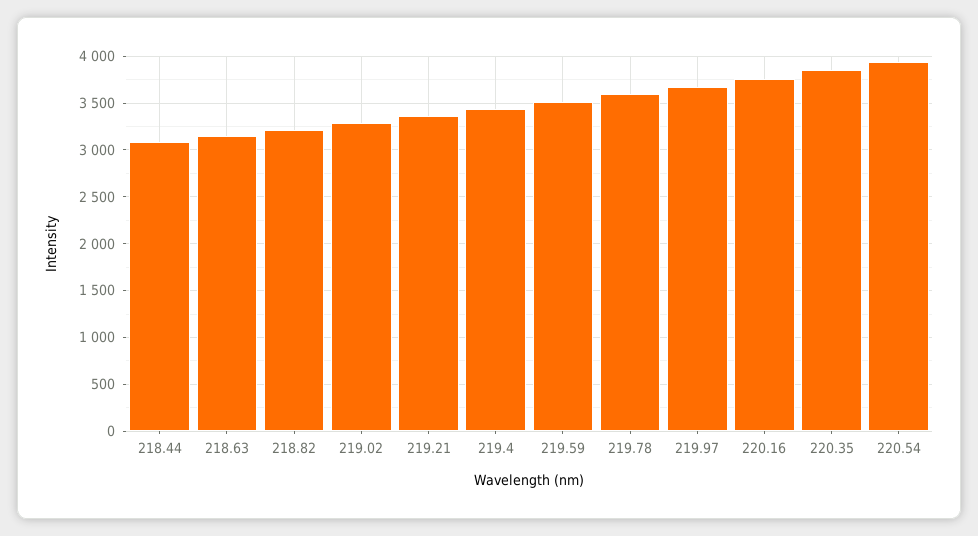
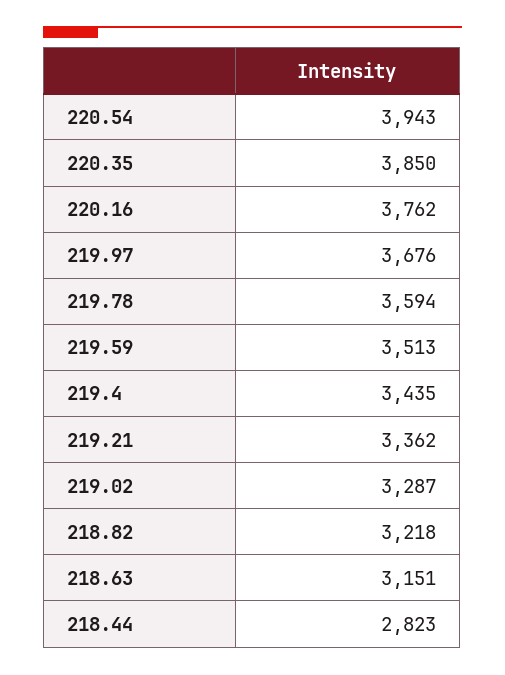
  {
-   "218.44": 3100,
+   "218.44": 2823,
    "218.63": 3151,
    "218.82": 3218,
    "219.02": 3287,
    "219.21": 3362,
    "219.4": 3435,
    "219.59": 3513,
    "219.78": 3594,
    "219.97": 3676,
    "220.16": 3762,
    "220.35": 3850,
    "220.54": 3943
  }

